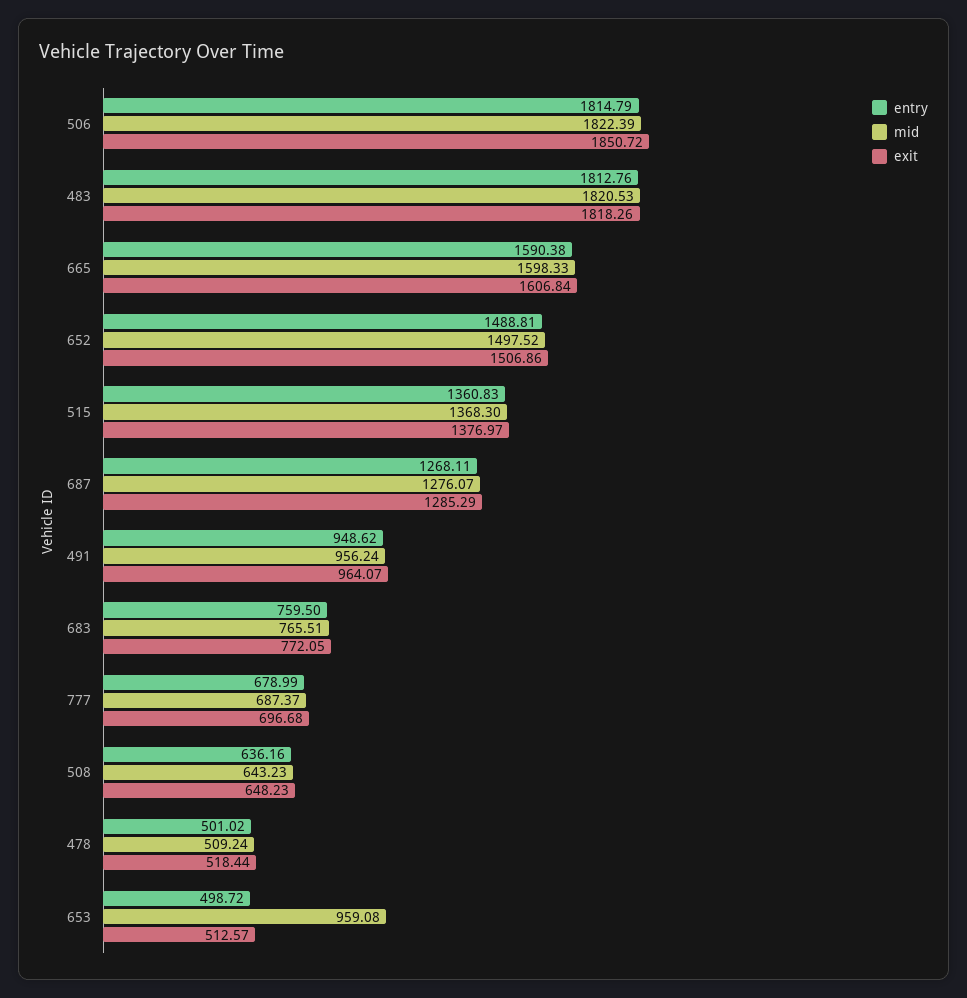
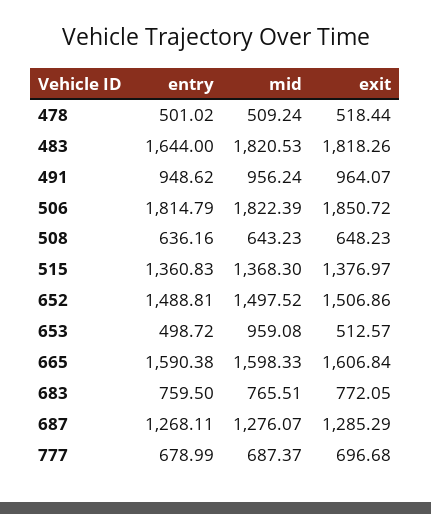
  {
    "entry": {
      "506": 1814.79,
-     "483": 1812.76,
+     "483": 1644,
      "665": 1590.38,
      "652": 1488.81,
      "515": 1360.83,
      "687": 1268.11,
      "491": 948.62,
      "683": 759.5,
      "777": 678.99,
      "508": 636.16,
      "478": 501.02,
      "653": 498.72
    },
    "mid": {
      "506": 1822.39,
      "483": 1820.53,
      "665": 1598.33,
      "652": 1497.52,
      "515": 1368.3,
      "687": 1276.07,
      "491": 956.24,
      "683": 765.51,
      "777": 687.37,
      "508": 643.23,
      "478": 509.24,
      "653": 959.08
    },
    "exit": {
      "506": 1850.72,
      "483": 1818.26,
      "665": 1606.84,
      "652": 1506.86,
      "515": 1376.97,
      "687": 1285.29,
      "491": 964.07,
      "683": 772.05,
      "777": 696.68,
      "508": 648.23,
      "478": 518.44,
      "653": 512.57
    }
  }

